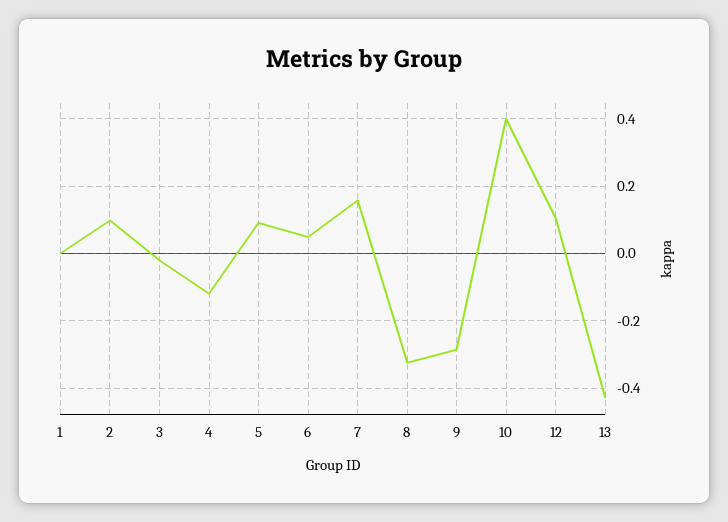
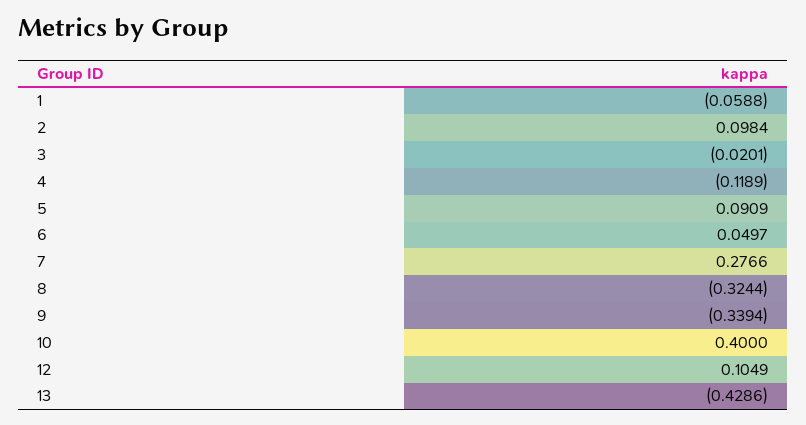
  {
-   "1": 0,
+   "1": -0.0588,
    "2": 0.0984,
    "3": -0.0201,
    "4": -0.1189,
    "5": 0.0909,
    "6": 0.0497,
-   "7": 0.16,
+   "7": 0.2766,
    "8": -0.3244,
-   "9": -0.28,
+   "9": -0.3394,
    "10": 0.4,
    "12": 0.1049,
    "13": -0.4286
  }

